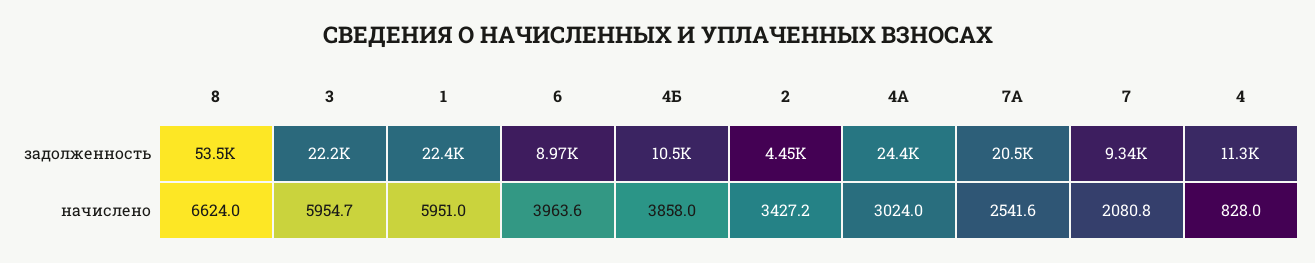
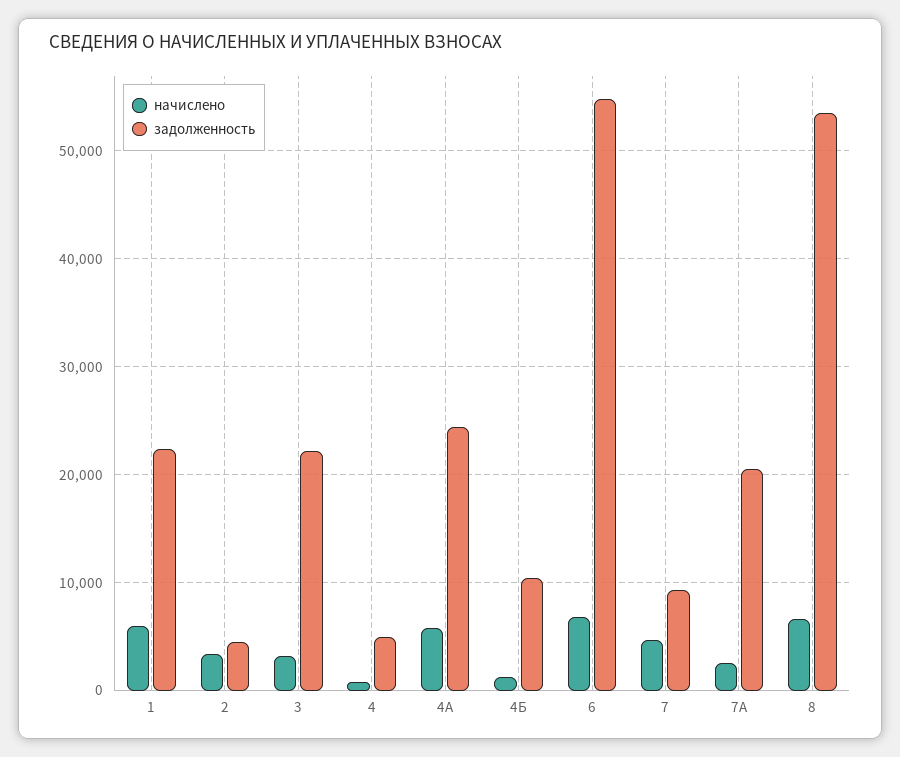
  {
    "задолженность": {
      "8": 53500,
      "3": 22200,
      "1": 22400,
-     "6": 8970,
+     "6": 55000,
      "4Б": 10500,
      "2": 4450,
      "4А": 24400,
      "7А": 20500,
      "7": 9340,
-     "4": 11300
+     "4": 5000
    },
    "начислено": {
      "8": 6624,
-     "3": 5954.7,
+     "3": 3000,
      "1": 5951,
-     "6": 3963.6,
+     "6": 7000,
-     "4Б": 3858,
+     "4Б": 1000,
      "2": 3427.2,
-     "4А": 3024,
+     "4А": 6000,
      "7А": 2541.6,
-     "7": 2080.8,
+     "7": 5000,
      "4": 828
    }
  }

